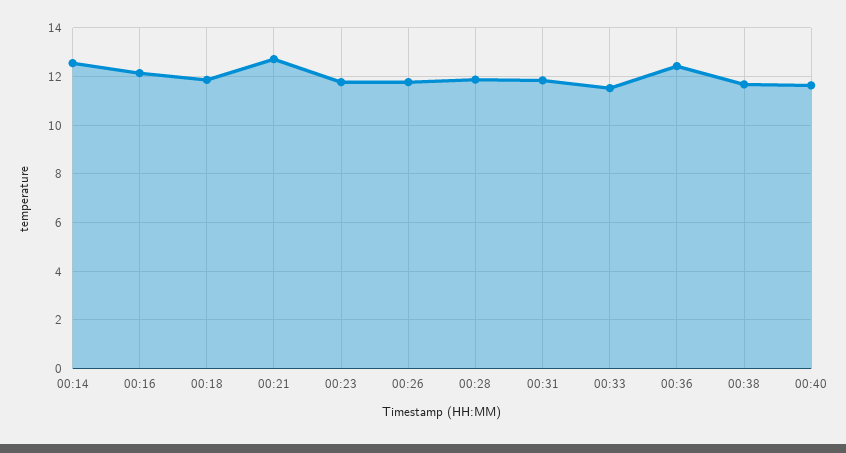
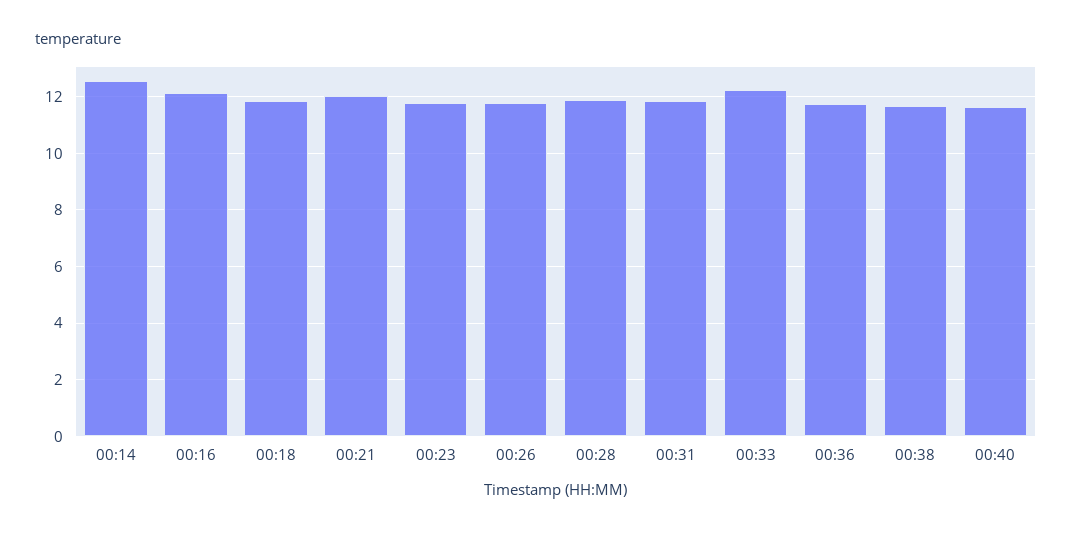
  {
    "00:14": 12.5,
    "00:16": 12.25,
    "00:18": 11.75,
-   "00:21": 12.75,
+   "00:21": 12,
    "00:23": 11.75,
    "00:26": 11.75,
    "00:28": 11.75,
    "00:31": 11.75,
-   "00:33": 11.5,
+   "00:33": 12.25,
-   "00:36": 12.5,
+   "00:36": 11.75,
    "00:38": 11.75,
    "00:40": 11.75
  }

